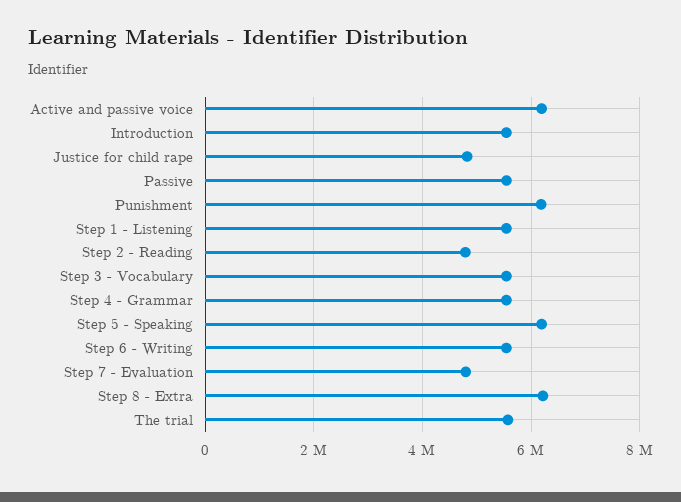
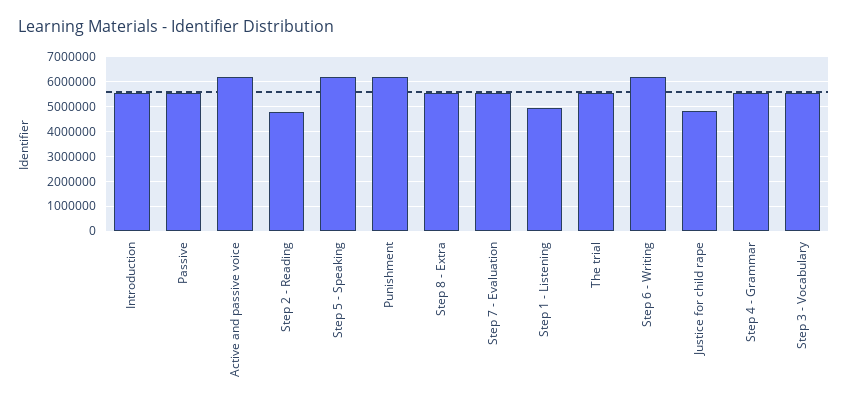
  {
    "Active and passive voice": 6200000,
    "Introduction": 5600000,
    "Justice for child rape": 4800000,
    "Passive": 5600000,
    "Punishment": 6200000,
-   "Step 1 - Listening": 5600000,
+   "Step 1 - Listening": 5000000,
    "Step 2 - Reading": 4800000,
    "Step 3 - Vocabulary": 5600000,
    "Step 4 - Grammar": 5600000,
    "Step 5 - Speaking": 6200000,
-   "Step 6 - Writing": 5600000,
+   "Step 6 - Writing": 6250000,
-   "Step 7 - Evaluation": 4800000,
+   "Step 7 - Evaluation": 5500000,
-   "Step 8 - Extra": 6200000,
+   "Step 8 - Extra": 5500000,
    "The trial": 5600000
  }

